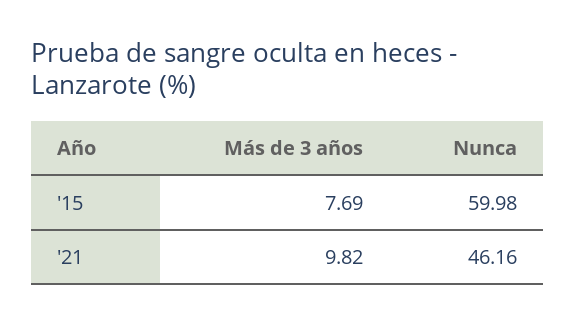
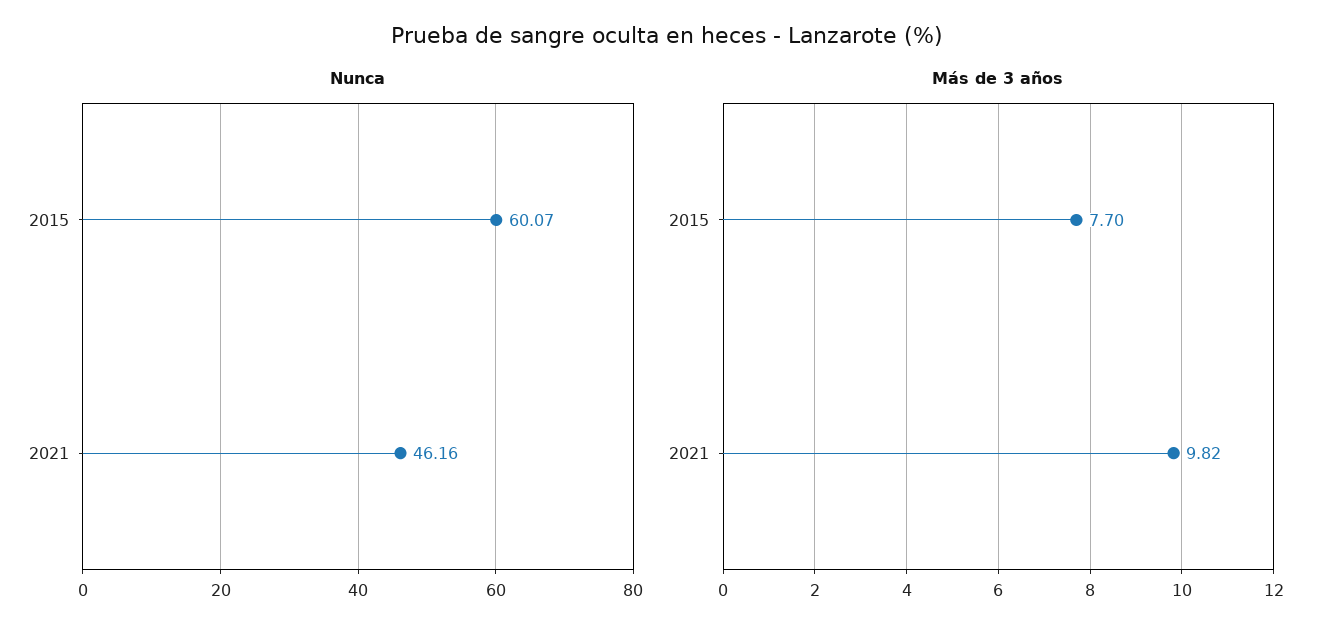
  {
    "Más de 3 años": {
-     "'15": 7.69,
+     "'15": 7.7,
      "'21": 9.82
    },
    "Nunca": {
-     "'15": 59.98,
+     "'15": 60.07,
      "'21": 46.16
    }
  }

